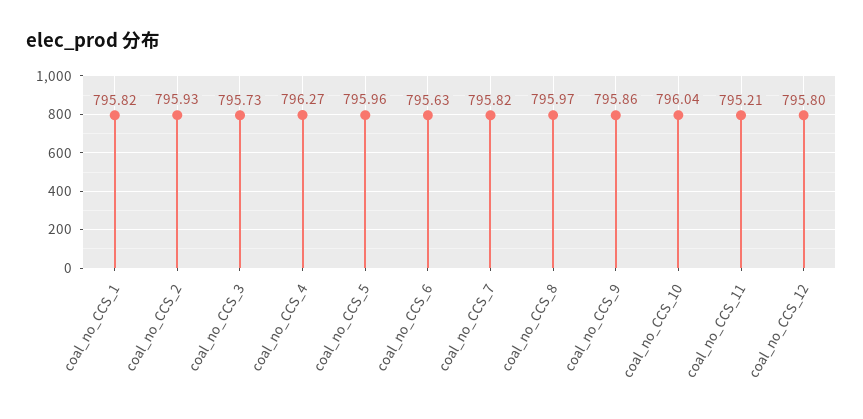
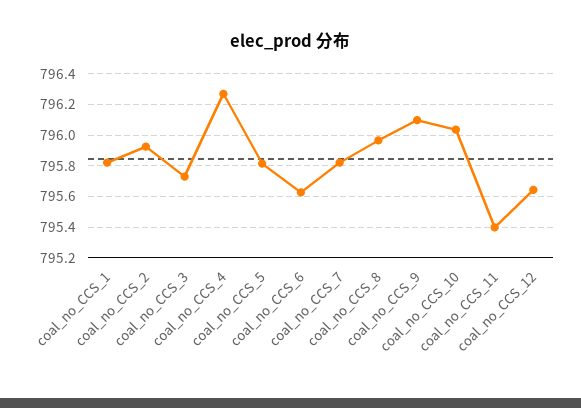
  {
    "coal_no_CCS_1": 795.82,
    "coal_no_CCS_2": 795.93,
    "coal_no_CCS_3": 795.73,
    "coal_no_CCS_4": 796.27,
-   "coal_no_CCS_5": 795.96,
+   "coal_no_CCS_5": 795.8,
    "coal_no_CCS_6": 795.63,
    "coal_no_CCS_7": 795.82,
    "coal_no_CCS_8": 795.97,
-   "coal_no_CCS_9": 795.86,
+   "coal_no_CCS_9": 796.1,
    "coal_no_CCS_10": 796.04,
-   "coal_no_CCS_11": 795.21,
+   "coal_no_CCS_11": 795.4,
-   "coal_no_CCS_12": 795.8
+   "coal_no_CCS_12": 795.65
  }

